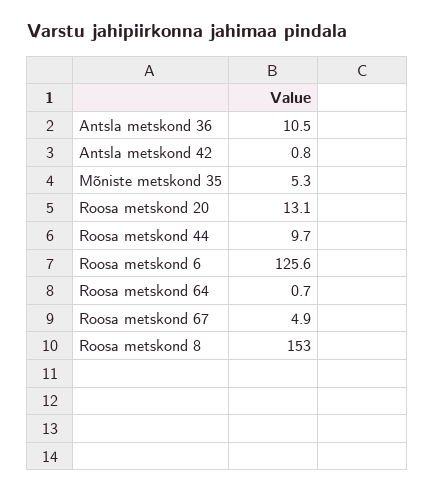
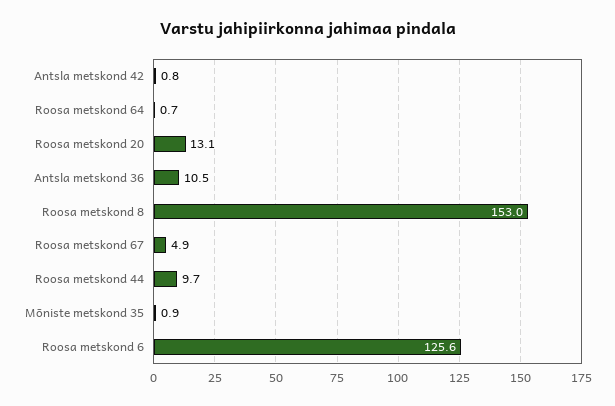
  {
    "Antsla metskond 36": 10.5,
    "Antsla metskond 42": 0.8,
-   "Mõniste metskond 35": 5.3,
+   "Mõniste metskond 35": 0.9,
    "Roosa metskond 20": 13.1,
    "Roosa metskond 44": 9.7,
    "Roosa metskond 6": 125.6,
    "Roosa metskond 64": 0.7,
    "Roosa metskond 67": 4.9,
    "Roosa metskond 8": 153
  }

